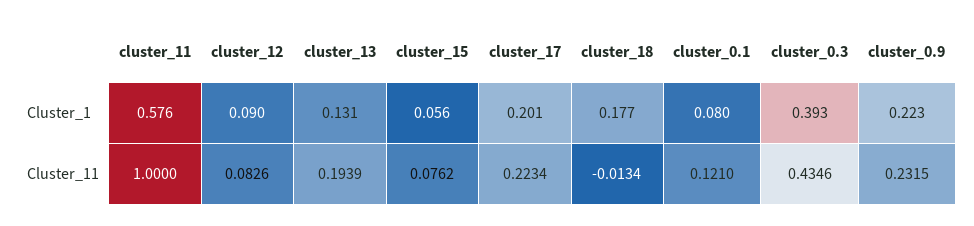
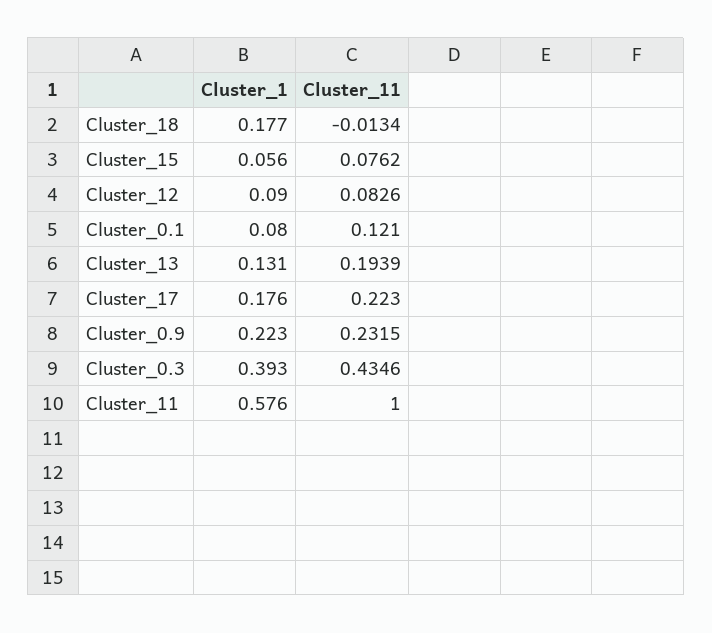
  {
    "cluster_11": {
      "Cluster_1": 0.576,
      "Cluster_11": 1
    },
    "cluster_12": {
      "Cluster_1": 0.09,
      "Cluster_11": 0.0826
    },
    "cluster_13": {
      "Cluster_1": 0.131,
      "Cluster_11": 0.1939
    },
    "cluster_15": {
      "Cluster_1": 0.056,
      "Cluster_11": 0.0762
    },
    "cluster_17": {
-     "Cluster_1": 0.201,
+     "Cluster_1": 0.176,
-     "Cluster_11": 0.2234
+     "Cluster_11": 0.223
    },
    "cluster_18": {
      "Cluster_1": 0.177,
      "Cluster_11": -0.0134
    },
    "cluster_0.1": {
      "Cluster_1": 0.08,
      "Cluster_11": 0.121
    },
    "cluster_0.3": {
      "Cluster_1": 0.393,
      "Cluster_11": 0.4346
    },
    "cluster_0.9": {
      "Cluster_1": 0.223,
      "Cluster_11": 0.2315
    }
  }

